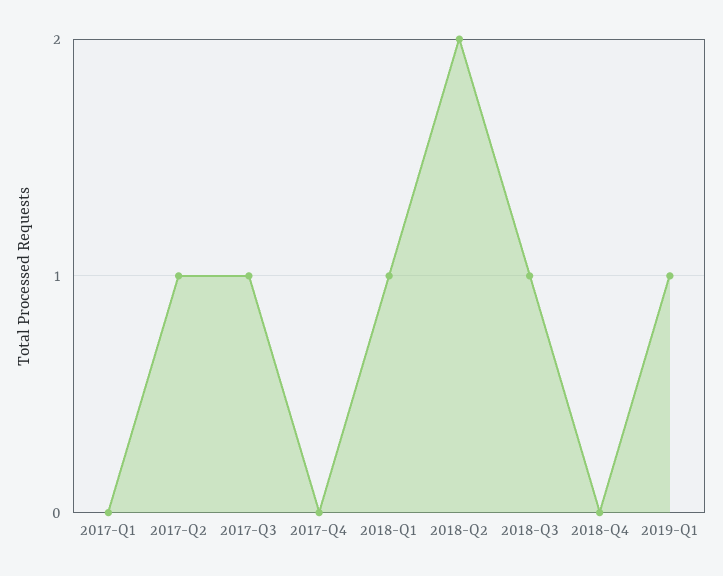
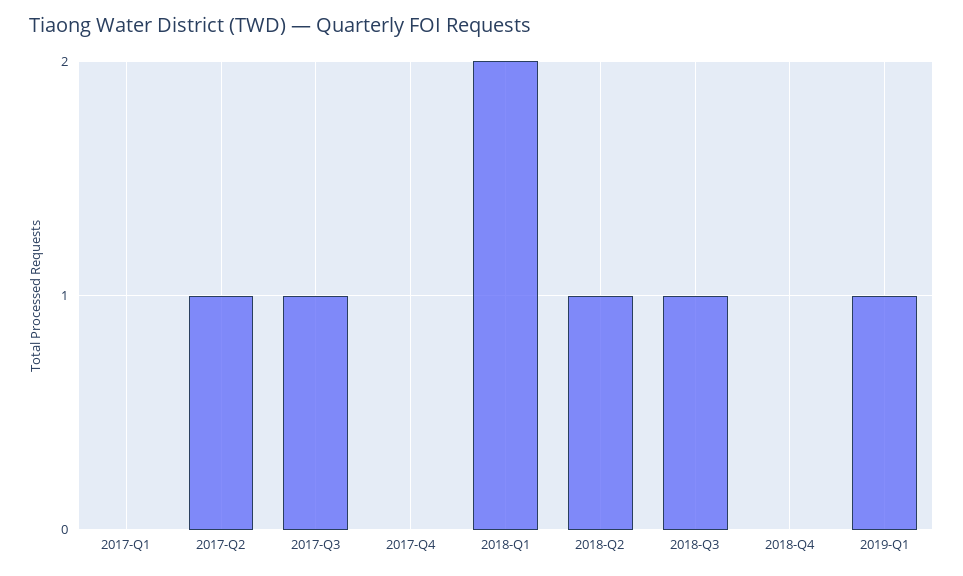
  {
    "2017-Q1": 0,
    "2017-Q2": 1,
    "2017-Q3": 1,
    "2017-Q4": 0,
-   "2018-Q1": 1,
+   "2018-Q1": 2,
-   "2018-Q2": 2,
+   "2018-Q2": 1,
    "2018-Q3": 1,
    "2018-Q4": 0,
    "2019-Q1": 1
  }

